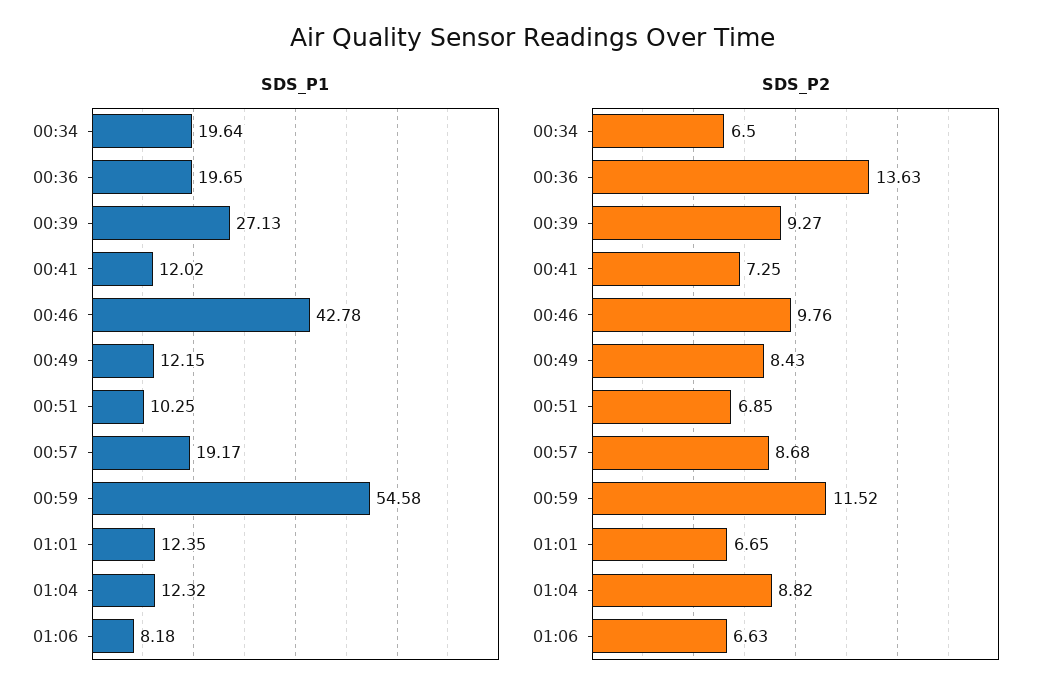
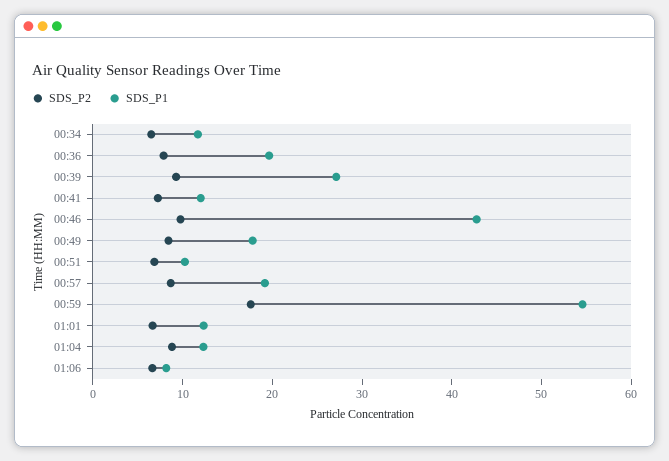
  {
    "SDS_P1": {
-     "00:34": 19.64,
+     "00:34": 12,
      "00:36": 19.65,
      "00:39": 27.13,
      "00:41": 12.02,
      "00:46": 42.78,
-     "00:49": 12.15,
+     "00:49": 18,
      "00:51": 10.25,
      "00:57": 19.17,
      "00:59": 54.58,
      "01:01": 12.35,
      "01:04": 12.32,
      "01:06": 8.18
    },
    "SDS_P2": {
      "00:34": 6.5,
-     "00:36": 13.63,
+     "00:36": 8,
      "00:39": 9.27,
      "00:41": 7.25,
      "00:46": 9.76,
      "00:49": 8.43,
      "00:51": 6.85,
      "00:57": 8.68,
-     "00:59": 11.52,
+     "00:59": 18,
      "01:01": 6.65,
      "01:04": 8.82,
      "01:06": 6.63
    }
  }

